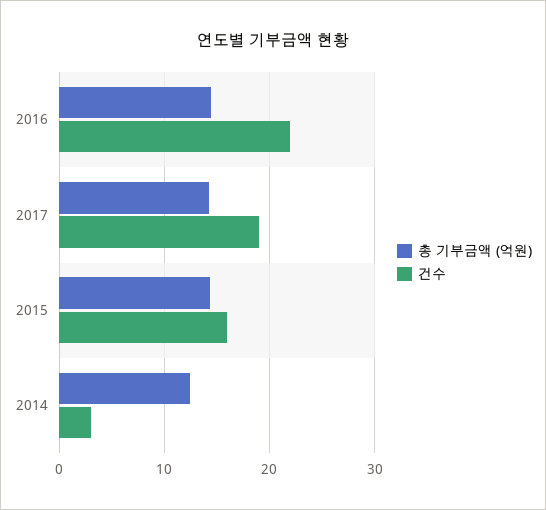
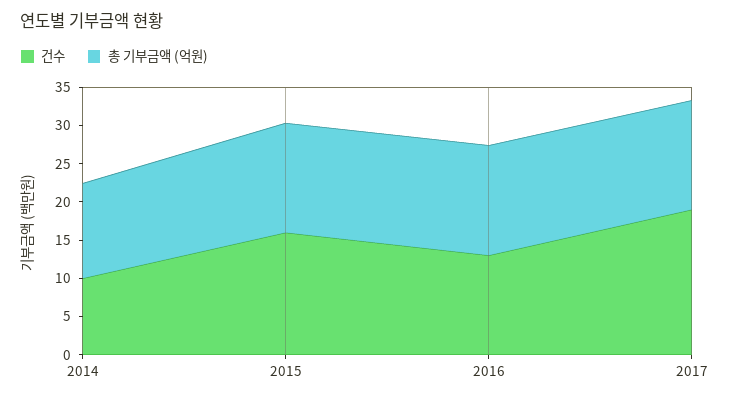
  {
    "총 기부금액 (억원)": {
      "2016": 14,
      "2017": 14,
      "2015": 14,
      "2014": 12
    },
    "건수": {
-     "2016": 22,
+     "2016": 12.5,
      "2017": 19,
      "2015": 16,
-     "2014": 3
+     "2014": 10
    }
  }

